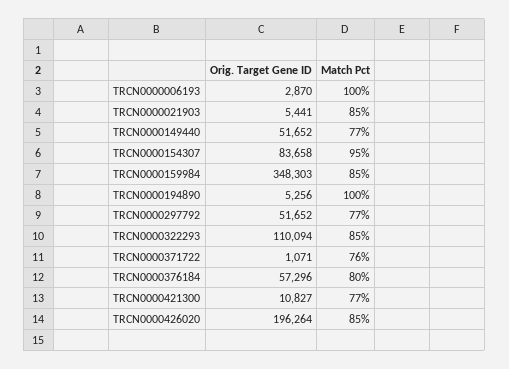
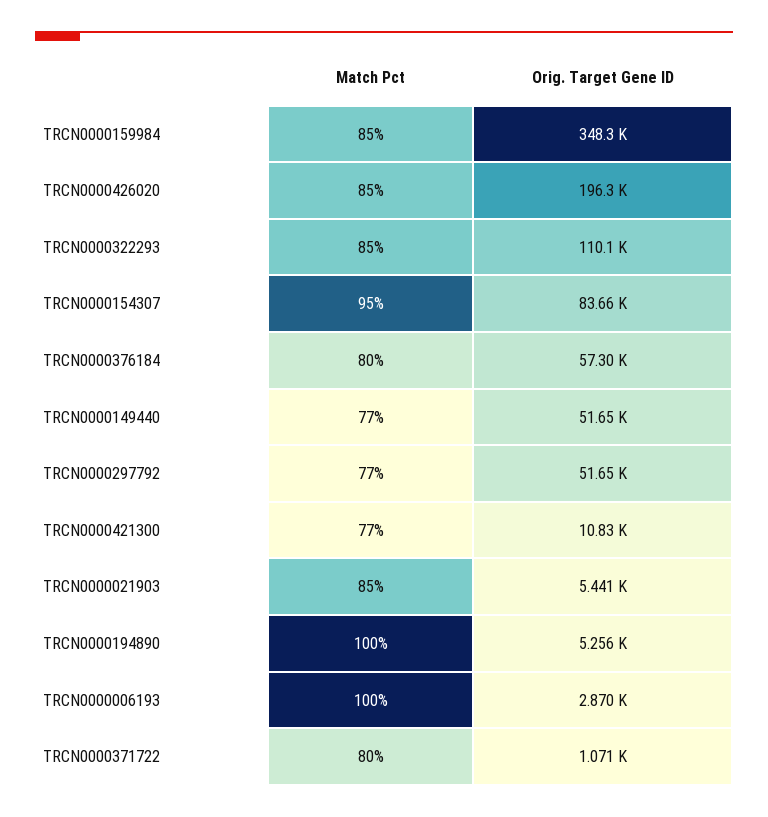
  {
    "Orig. Target Gene ID": {
      "TRCN0000006193": 2870,
      "TRCN0000021903": 5441,
      "TRCN0000149440": 51652,
      "TRCN0000154307": 83658,
      "TRCN0000159984": 348303,
      "TRCN0000194890": 5256,
      "TRCN0000297792": 51652,
      "TRCN0000322293": 110094,
      "TRCN0000371722": 1071,
      "TRCN0000376184": 57296,
      "TRCN0000421300": 10827,
      "TRCN0000426020": 196264
    },
    "Match Pct": {
      "TRCN0000006193": 100,
      "TRCN0000021903": 85,
      "TRCN0000149440": 77,
      "TRCN0000154307": 95,
      "TRCN0000159984": 85,
      "TRCN0000194890": 100,
      "TRCN0000297792": 77,
      "TRCN0000322293": 85,
-     "TRCN0000371722": 76,
+     "TRCN0000371722": 80,
      "TRCN0000376184": 80,
      "TRCN0000421300": 77,
      "TRCN0000426020": 85
    }
  }

